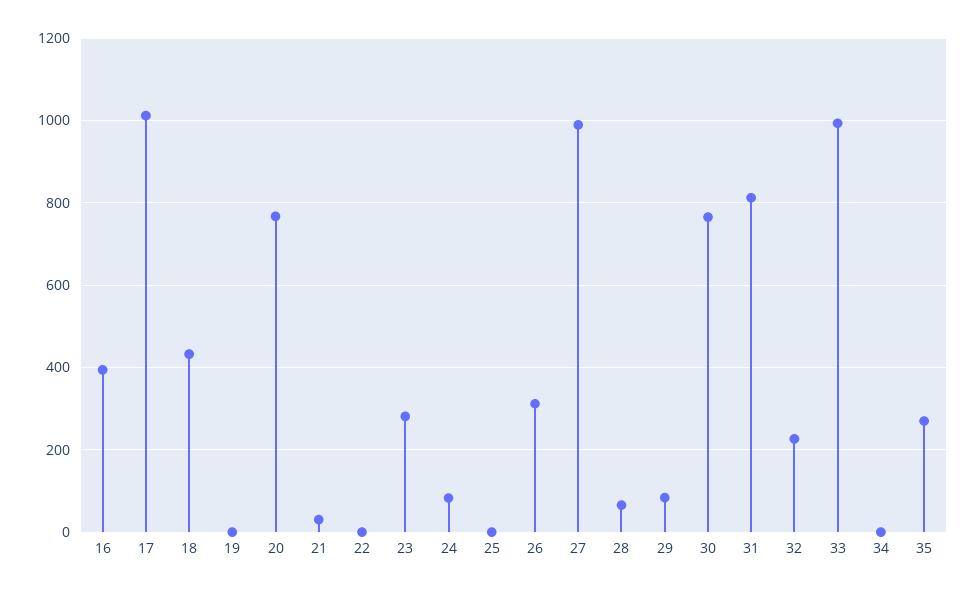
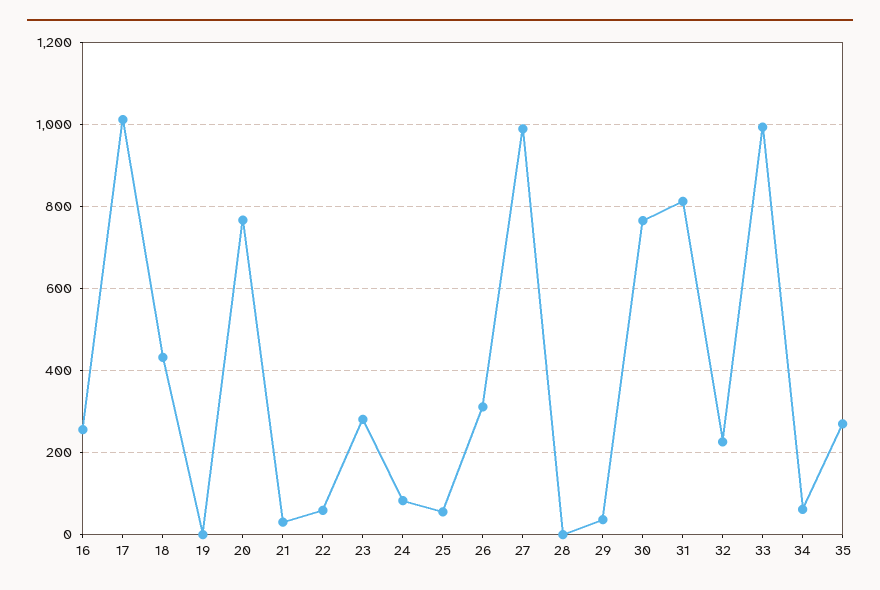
  {
-   "16": 400,
+   "16": 260,
    "17": 1020,
    "18": 440,
    "19": 0,
    "20": 760,
    "21": 40,
-   "22": 0,
+   "22": 60,
    "23": 280,
    "24": 80,
-   "25": 0,
+   "25": 60,
    "26": 320,
    "27": 980,
-   "28": 60,
+   "28": 0,
-   "29": 80,
+   "29": 40,
    "30": 760,
    "31": 820,
    "32": 220,
    "33": 1000,
-   "34": 0,
+   "34": 60,
    "35": 280
  }

